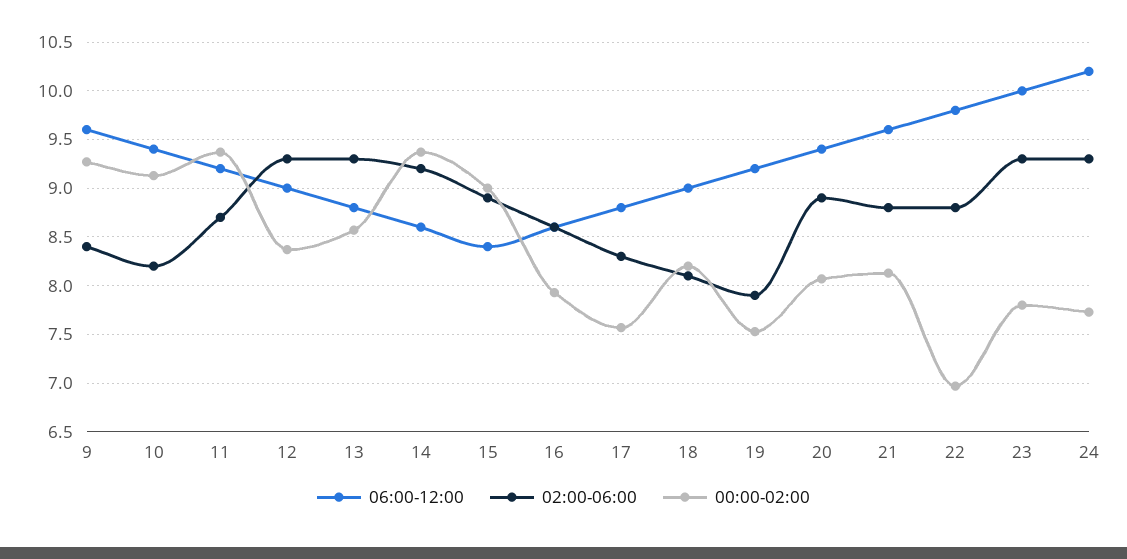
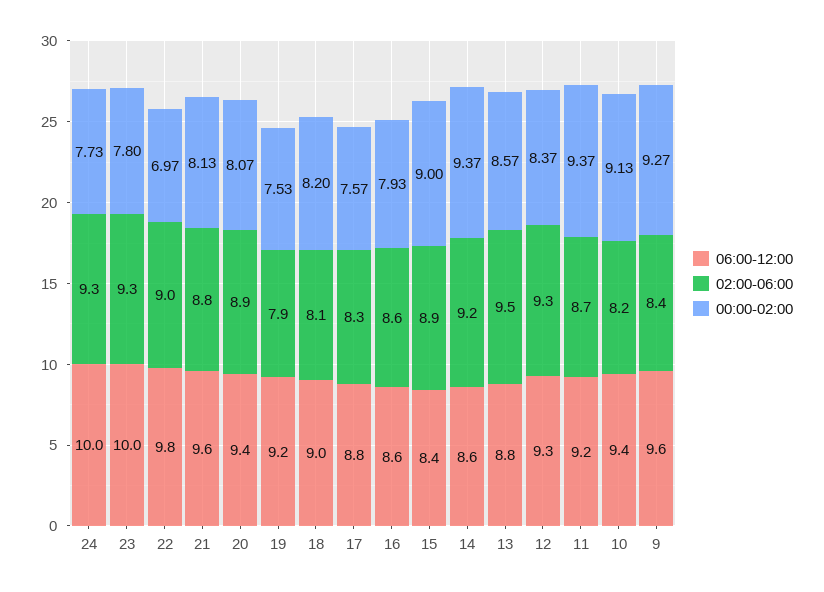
  {
    "06:00-12:00": {
      "9": 9.6,
      "10": 9.4,
      "11": 9.2,
-     "12": 9,
+     "12": 9.3,
      "13": 8.8,
      "14": 8.6,
      "15": 8.4,
      "16": 8.6,
      "17": 8.8,
      "18": 9,
      "19": 9.2,
      "20": 9.4,
      "21": 9.6,
      "22": 9.8,
      "23": 10,
-     "24": 10.2
+     "24": 10
    },
    "02:00-06:00": {
      "9": 8.4,
      "10": 8.2,
      "11": 8.7,
      "12": 9.3,
-     "13": 9.3,
+     "13": 9.5,
      "14": 9.2,
      "15": 8.9,
      "16": 8.6,
      "17": 8.3,
      "18": 8.1,
      "19": 7.9,
      "20": 8.9,
      "21": 8.8,
-     "22": 8.8,
+     "22": 9,
      "23": 9.3,
      "24": 9.3
    },
    "00:00-02:00": {
      "9": 9.27,
      "10": 9.13,
      "11": 9.37,
      "12": 8.37,
      "13": 8.57,
      "14": 9.37,
      "15": 9,
      "16": 7.93,
      "17": 7.57,
      "18": 8.2,
      "19": 7.53,
      "20": 8.07,
      "21": 8.13,
      "22": 6.97,
      "23": 7.8,
      "24": 7.73
    }
  }

